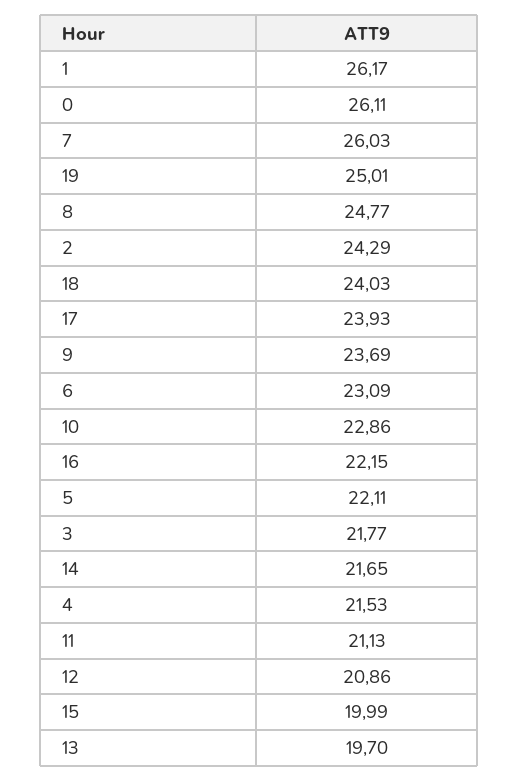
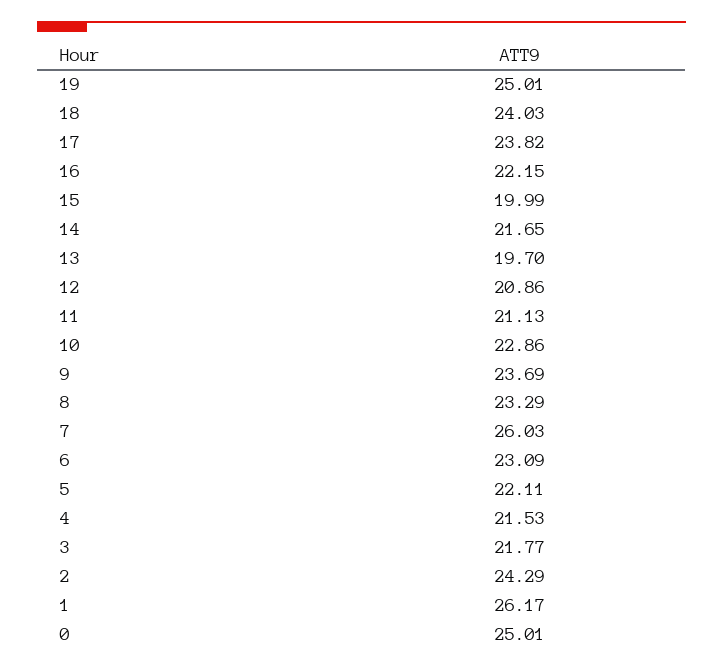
  {
    "1": 26.17,
-   "0": 26.11,
+   "0": 25.01,
    "7": 26.03,
    "19": 25.01,
-   "8": 24.77,
+   "8": 23.29,
    "2": 24.29,
    "18": 24.03,
-   "17": 23.93,
+   "17": 23.82,
    "9": 23.69,
    "6": 23.09,
    "10": 22.86,
    "16": 22.15,
    "5": 22.11,
    "3": 21.77,
    "14": 21.65,
    "4": 21.53,
    "11": 21.13,
    "12": 20.86,
    "15": 19.99,
    "13": 19.7
  }

